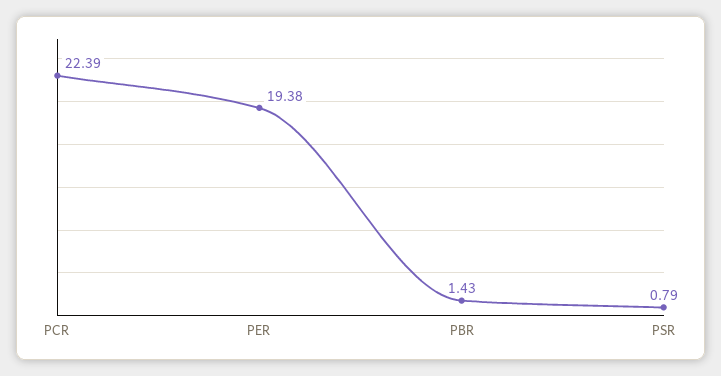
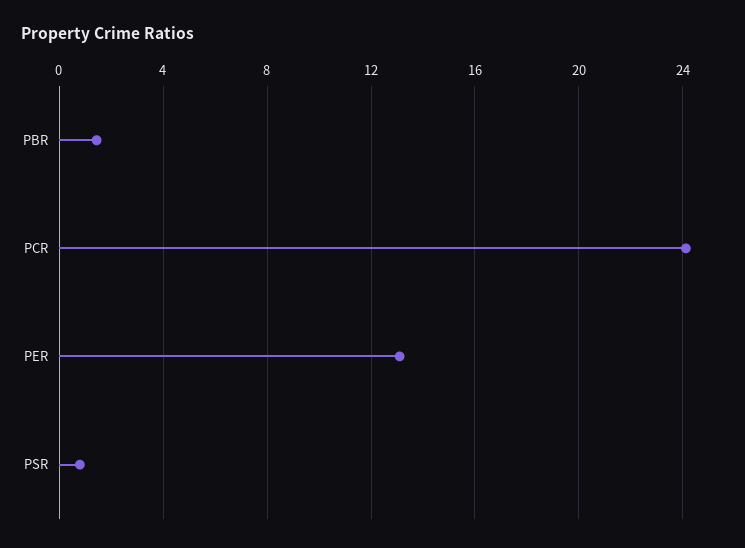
  {
-   "PCR": 22.39,
+   "PCR": 24,
-   "PER": 19.38,
+   "PER": 13,
    "PBR": 1.43,
    "PSR": 0.79
  }

